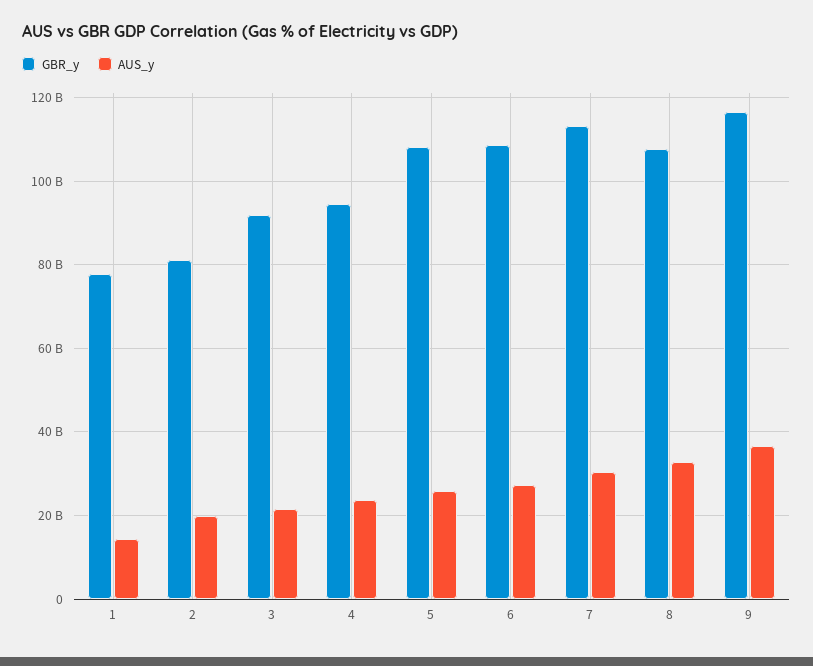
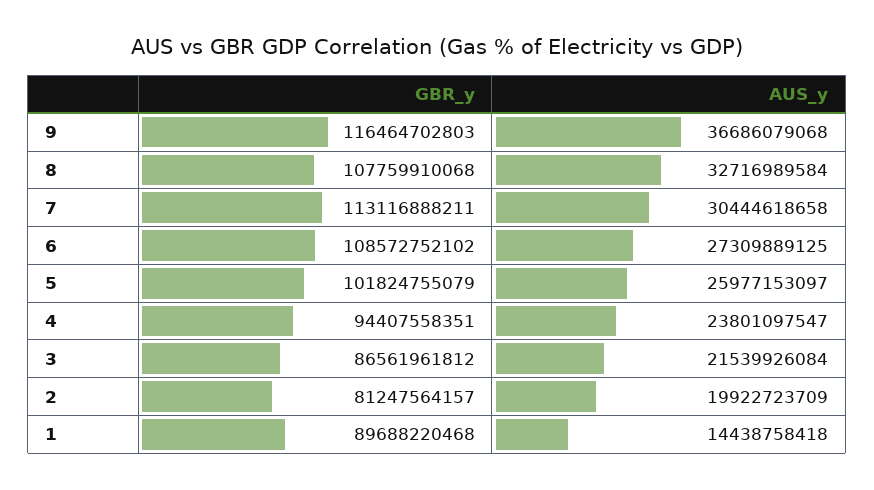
  {
    "GBR_y": {
-     "1": 78000000000,
+     "1": 89688220468,
      "2": 81247564157,
-     "3": 92000000000,
+     "3": 86561961812,
      "4": 94407558351,
-     "5": 108000000000,
+     "5": 101824755079,
      "6": 108572752102,
      "7": 113116888211,
      "8": 107759910068,
      "9": 116464702803
    },
    "AUS_y": {
      "1": 14438758418,
      "2": 19922723709,
      "3": 21539926084,
      "4": 23801097547,
      "5": 25977153097,
      "6": 27309889125,
      "7": 30444618658,
      "8": 32716989584,
      "9": 36686079068
    }
  }

